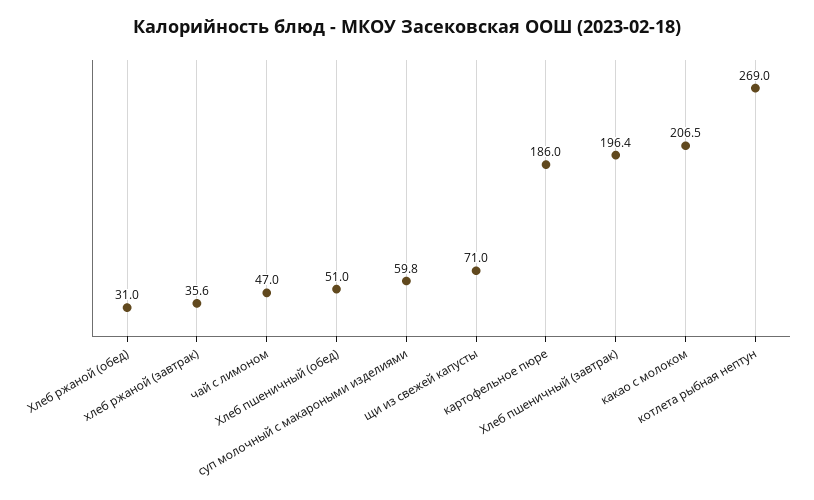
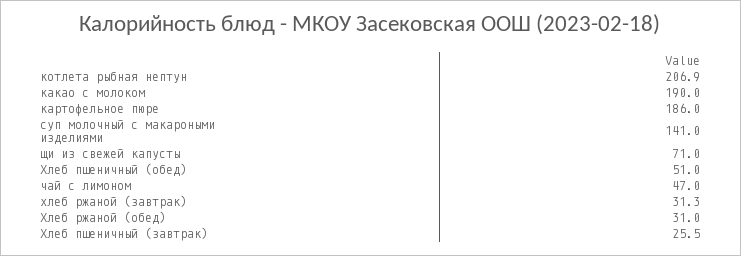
  {
    "Хлеб ржаной (обед)": 31,
-   "хлеб ржаной (завтрак)": 35.6,
+   "хлеб ржаной (завтрак)": 31.3,
    "чай с лимоном": 47,
    "Хлеб пшеничный (обед)": 51,
-   "суп молочный с макароными изделиями": 59.8,
+   "суп молочный с макароными изделиями": 141,
    "щи из свежей капусты": 71,
    "картофельное пюре": 186,
-   "Хлеб пшеничный (завтрак)": 196.4,
+   "Хлеб пшеничный (завтрак)": 25.5,
-   "какао с молоком": 206.5,
+   "какао с молоком": 190,
-   "котлета рыбная нептун": 269
+   "котлета рыбная нептун": 206.9
  }

